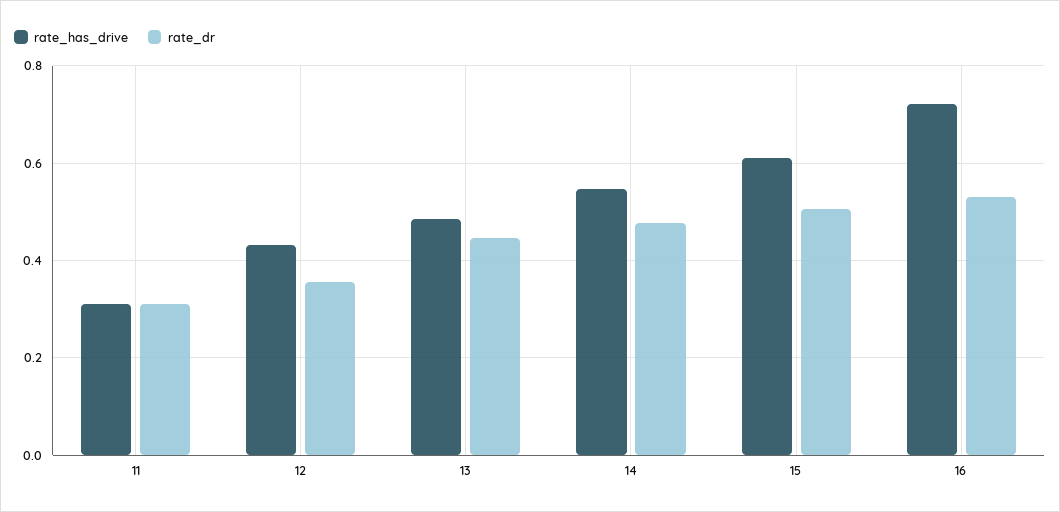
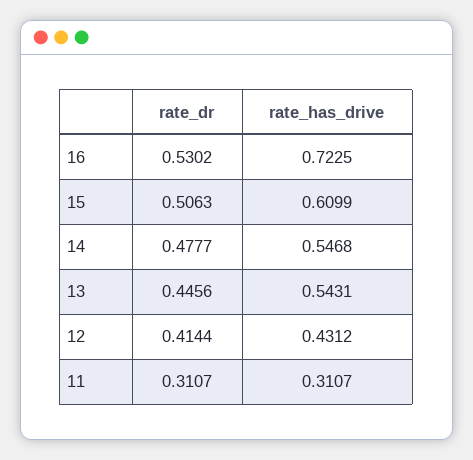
  {
    "rate_has_drive": {
      "11": 0.3107,
      "12": 0.4312,
-     "13": 0.48,
+     "13": 0.5431,
      "14": 0.5468,
      "15": 0.6099,
      "16": 0.7225
    },
    "rate_dr": {
      "11": 0.3107,
-     "12": 0.36,
+     "12": 0.4144,
      "13": 0.4456,
      "14": 0.4777,
      "15": 0.5063,
      "16": 0.5302
    }
  }

